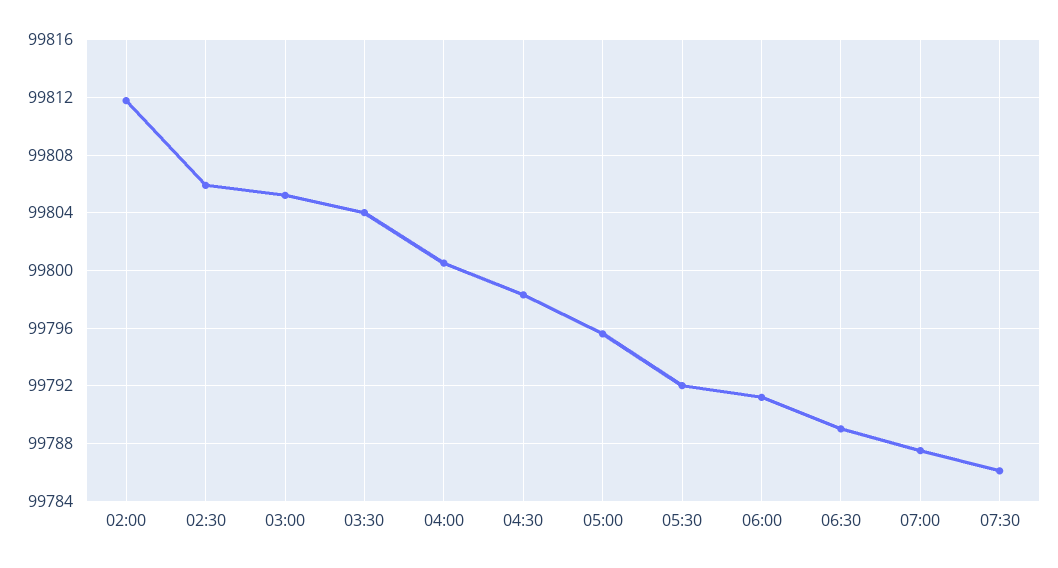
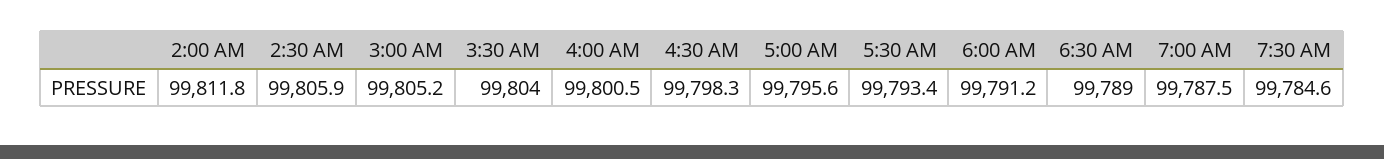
  {
    "02:00": 99811.8,
    "02:30": 99805.9,
    "03:00": 99805.2,
    "03:30": 99804,
    "04:00": 99800.5,
    "04:30": 99798.3,
    "05:00": 99795.6,
-   "05:30": 99792,
+   "05:30": 99793.4,
    "06:00": 99791.2,
    "06:30": 99789,
    "07:00": 99787.5,
-   "07:30": 99786
+   "07:30": 99784.6
  }

